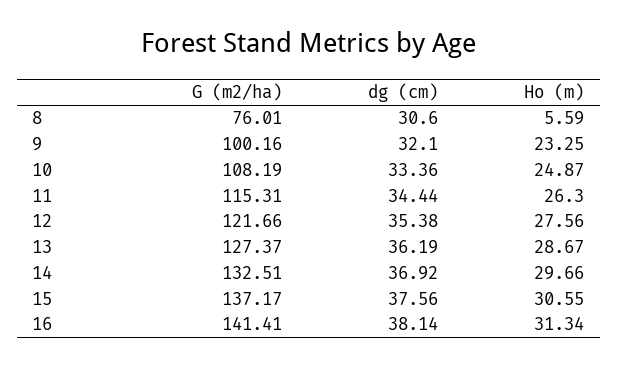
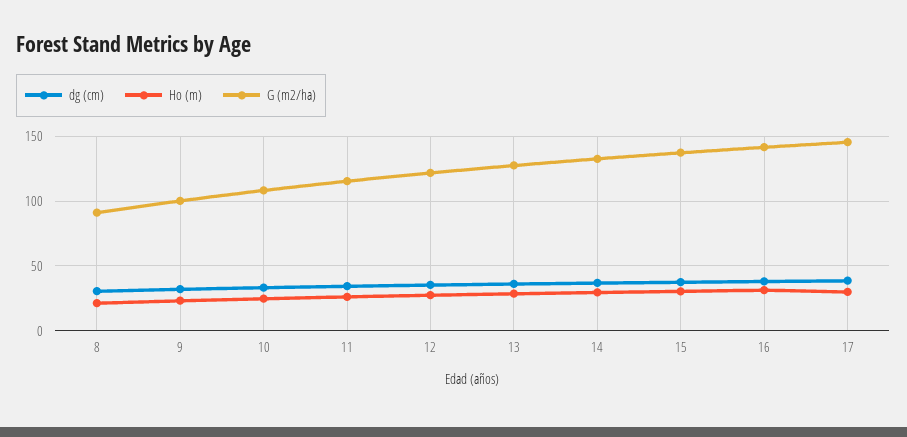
  {
    "G (m2/ha)": {
-     "8": 76.01,
+     "8": 90,
      "9": 100.16,
      "10": 108.19,
      "11": 115.31,
      "12": 121.66,
      "13": 127.37,
      "14": 132.51,
      "15": 137.17,
-     "16": 141.41
+     "16": 141.41,
+     "17": 145
    },
    "dg (cm)": {
      "8": 30.6,
      "9": 32.1,
      "10": 33.36,
      "11": 34.44,
      "12": 35.38,
      "13": 36.19,
      "14": 36.92,
      "15": 37.56,
-     "16": 38.14
+     "16": 38.14,
+     "17": 40
    },
    "Ho (m)": {
-     "8": 5.59,
+     "8": 20,
      "9": 23.25,
      "10": 24.87,
      "11": 26.3,
      "12": 27.56,
      "13": 28.67,
      "14": 29.66,
      "15": 30.55,
-     "16": 31.34
+     "16": 31.34,
+     "17": 30
    }
  }

